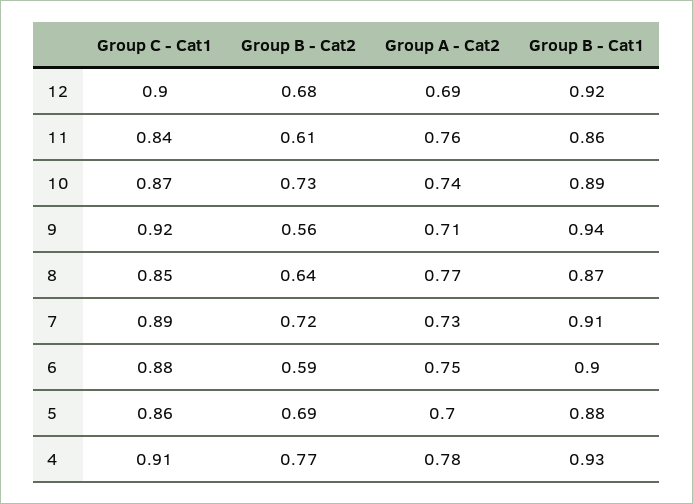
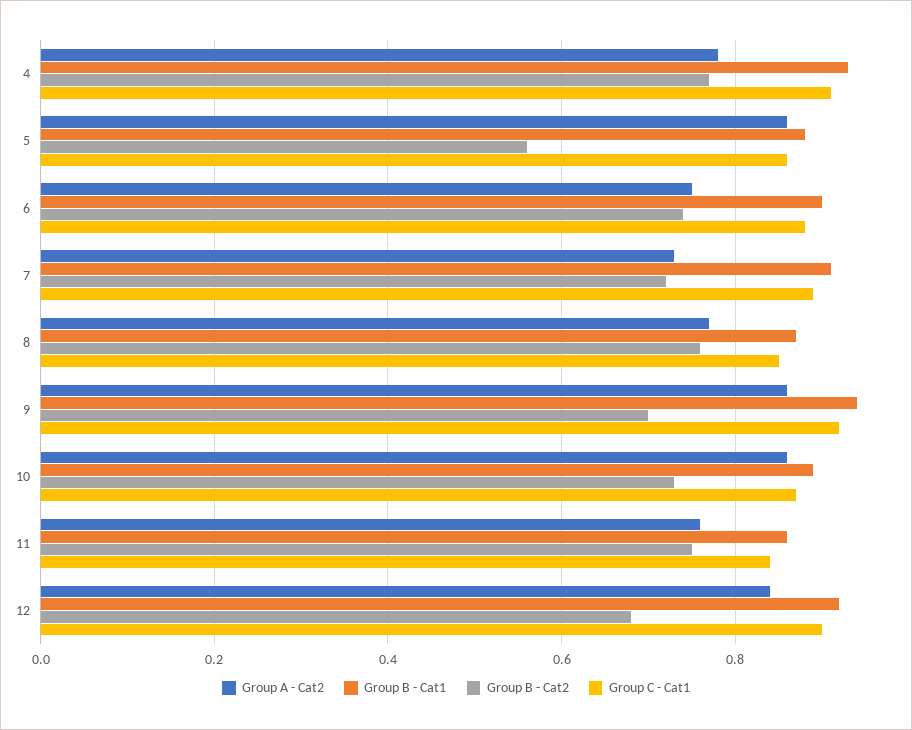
  {
    "Group C - Cat1": {
      "12": 0.9,
      "11": 0.84,
      "10": 0.87,
      "9": 0.92,
      "8": 0.85,
      "7": 0.89,
      "6": 0.88,
      "5": 0.86,
      "4": 0.91
    },
    "Group B - Cat2": {
      "12": 0.68,
-     "11": 0.61,
+     "11": 0.75,
      "10": 0.73,
-     "9": 0.56,
+     "9": 0.7,
-     "8": 0.64,
+     "8": 0.75,
      "7": 0.72,
-     "6": 0.59,
+     "6": 0.75,
-     "5": 0.69,
+     "5": 0.55,
      "4": 0.77
    },
    "Group A - Cat2": {
-     "12": 0.69,
+     "12": 0.85,
      "11": 0.76,
-     "10": 0.74,
+     "10": 0.85,
-     "9": 0.71,
+     "9": 0.85,
      "8": 0.77,
      "7": 0.73,
      "6": 0.75,
-     "5": 0.7,
+     "5": 0.85,
      "4": 0.78
    },
    "Group B - Cat1": {
      "12": 0.92,
      "11": 0.86,
      "10": 0.89,
      "9": 0.94,
      "8": 0.87,
      "7": 0.91,
      "6": 0.9,
      "5": 0.88,
      "4": 0.93
    }
  }

